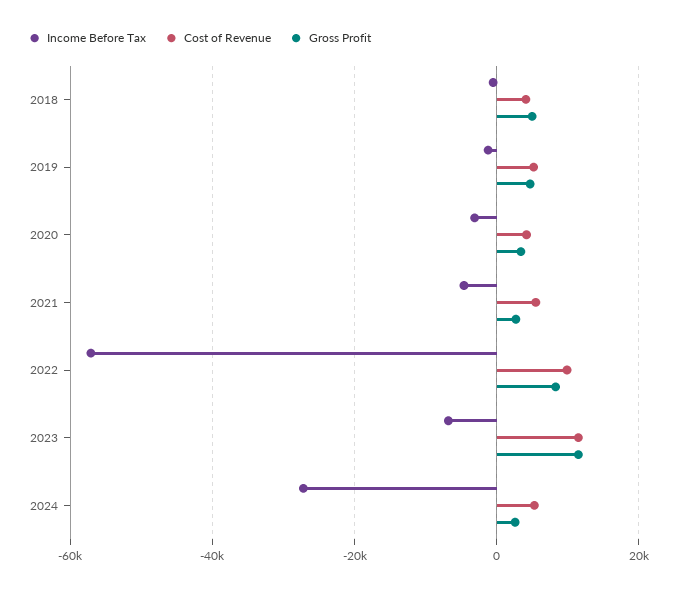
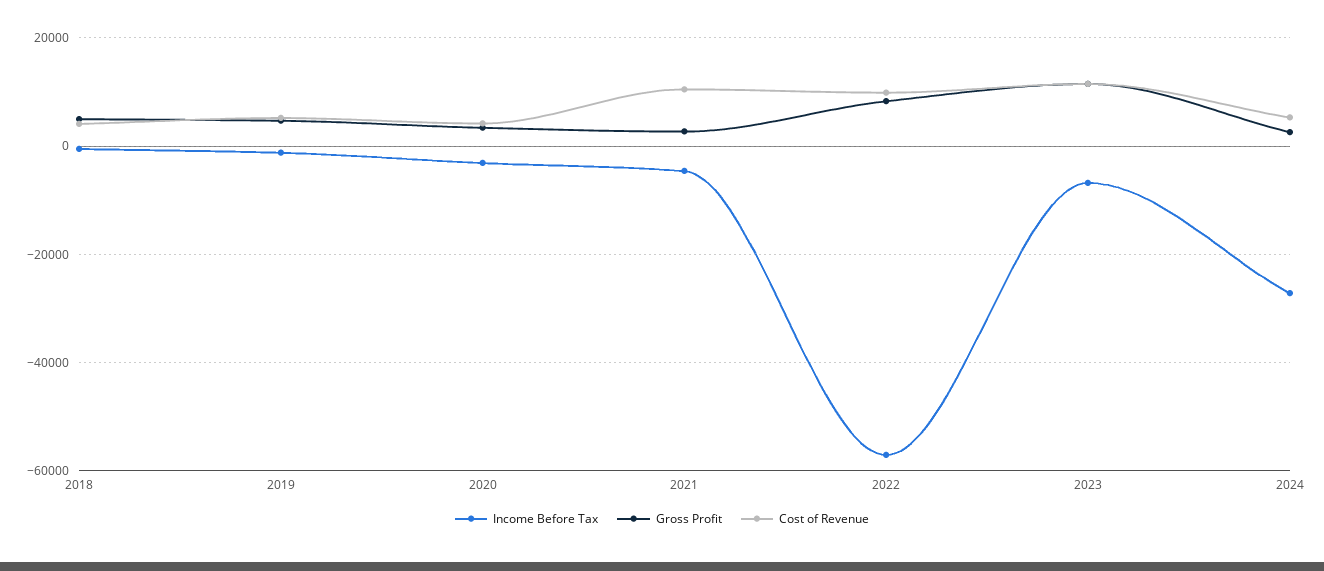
  {
    "Income Before Tax": {
      "2018": 0,
      "2019": -2000,
      "2020": -4000,
      "2021": -4000,
      "2022": -58000,
      "2023": -6000,
      "2024": -28000
    },
    "Cost of Revenue": {
      "2018": 4000,
      "2019": 6000,
      "2020": 4000,
-     "2021": 6000,
+     "2021": 10000,
      "2022": 10000,
      "2023": 12000,
      "2024": 6000
    },
    "Gross Profit": {
      "2018": 6000,
      "2019": 4000,
      "2020": 4000,
      "2021": 2000,
      "2022": 8000,
      "2023": 12000,
      "2024": 2000
    }
  }

